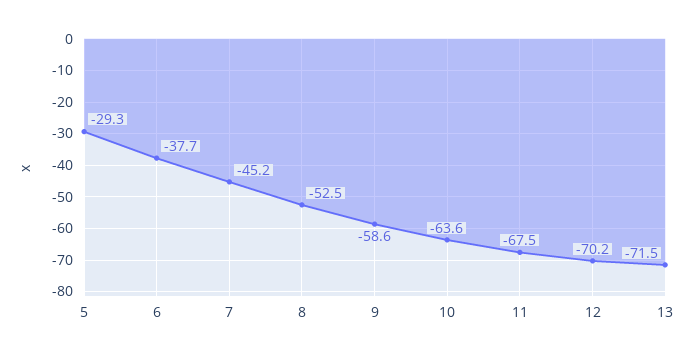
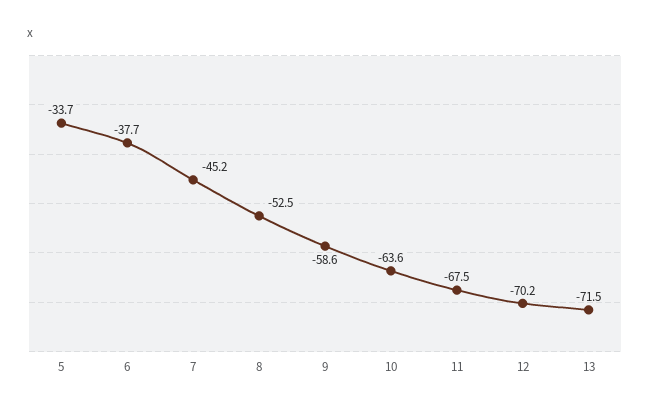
  {
-   "5": -29.3,
+   "5": -33.7,
    "6": -37.7,
    "7": -45.2,
    "8": -52.5,
    "9": -58.6,
    "10": -63.6,
    "11": -67.5,
    "12": -70.2,
    "13": -71.5
  }

